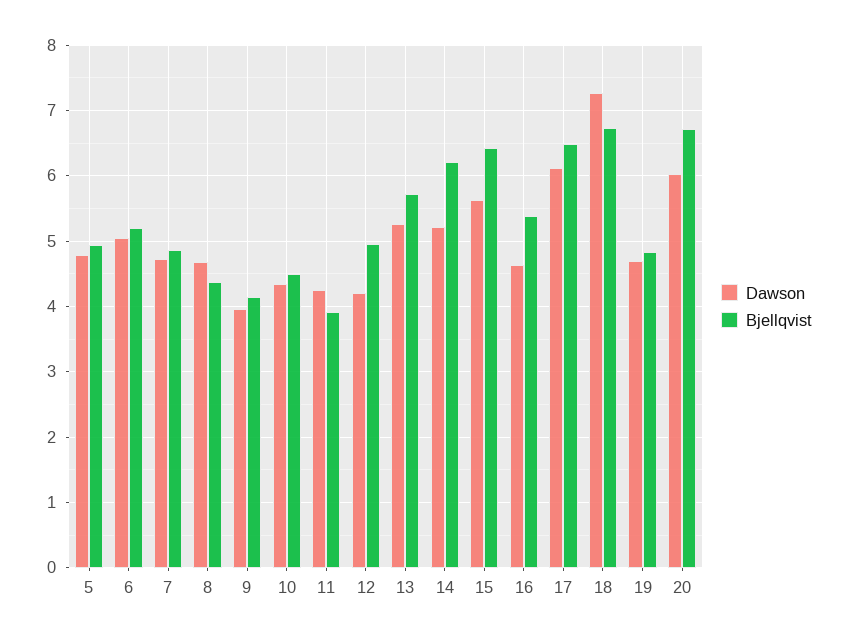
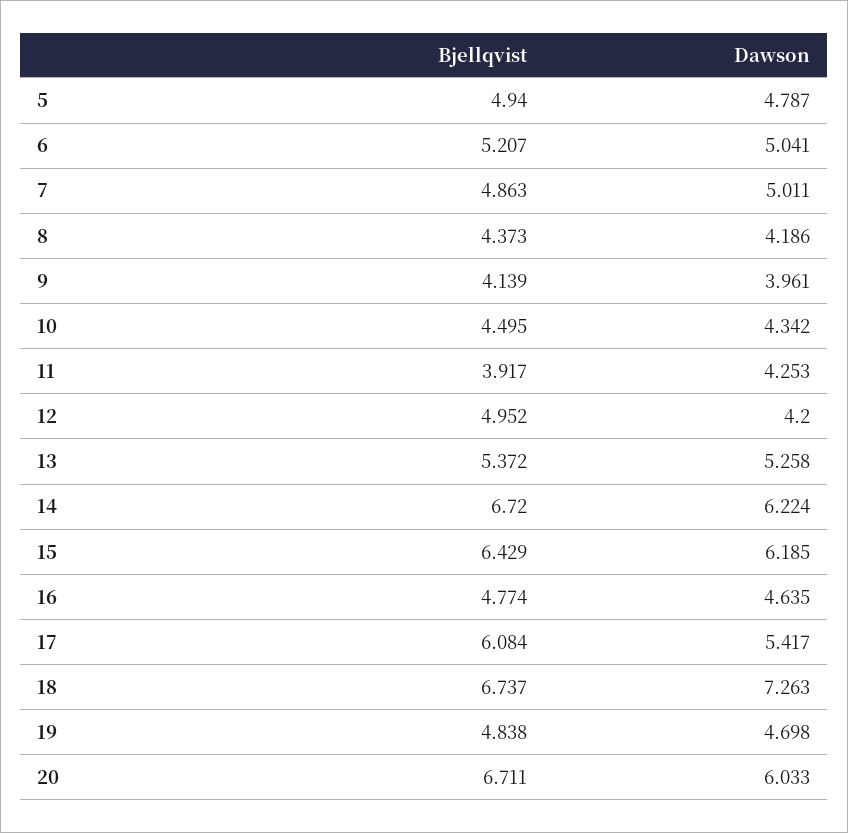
  {
    "Dawson": {
      "5": 4.787,
      "6": 5.041,
-     "7": 4.7,
+     "7": 5.011,
-     "8": 4.7,
+     "8": 4.186,
      "9": 3.961,
      "10": 4.342,
      "11": 4.253,
      "12": 4.2,
      "13": 5.258,
-     "14": 5.2,
+     "14": 6.224,
-     "15": 5.6,
+     "15": 6.185,
      "16": 4.635,
-     "17": 6.1,
+     "17": 5.417,
      "18": 7.263,
      "19": 4.698,
      "20": 6.033
    },
    "Bjellqvist": {
      "5": 4.94,
      "6": 5.207,
      "7": 4.863,
      "8": 4.373,
      "9": 4.139,
      "10": 4.495,
      "11": 3.917,
      "12": 4.952,
-     "13": 5.7,
+     "13": 5.372,
-     "14": 6.2,
+     "14": 6.72,
      "15": 6.429,
-     "16": 5.4,
+     "16": 4.774,
-     "17": 6.5,
+     "17": 6.084,
      "18": 6.737,
      "19": 4.838,
      "20": 6.711
    }
  }

